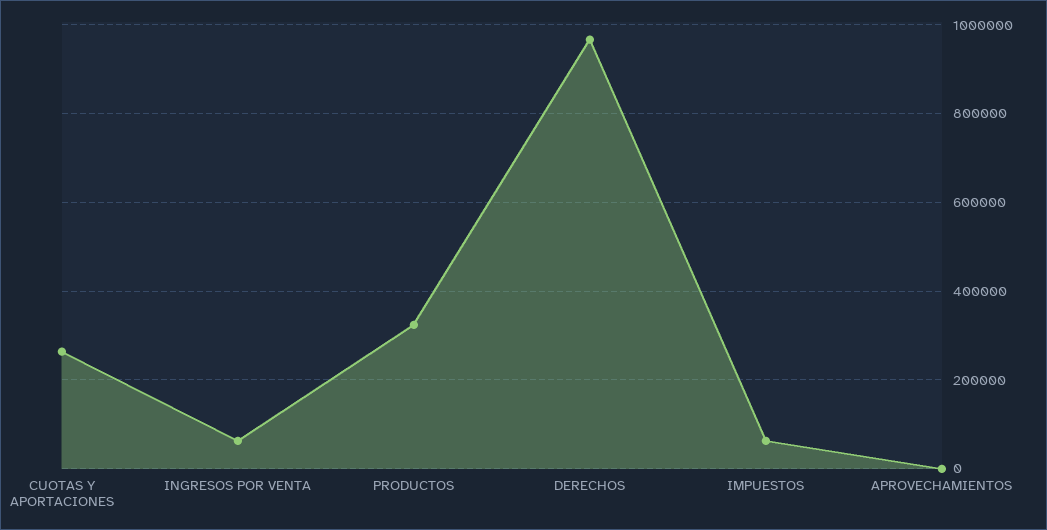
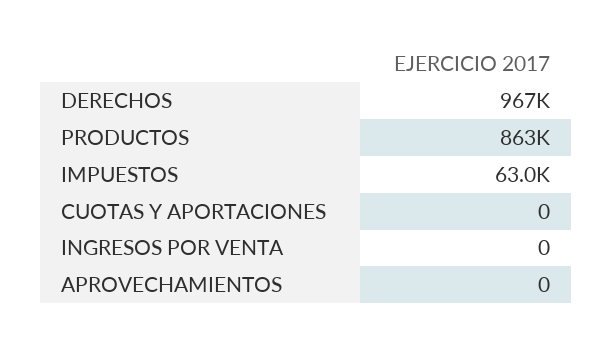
  {
-   "CUOTAS Y APORTACIONES": 260000,
+   "CUOTAS Y APORTACIONES": 0,
-   "INGRESOS POR VENTA": 60000,
+   "INGRESOS POR VENTA": 0,
-   "PRODUCTOS": 320000,
+   "PRODUCTOS": 863000,
    "DERECHOS": 967000,
    "IMPUESTOS": 63000,
    "APROVECHAMIENTOS": 0
  }

